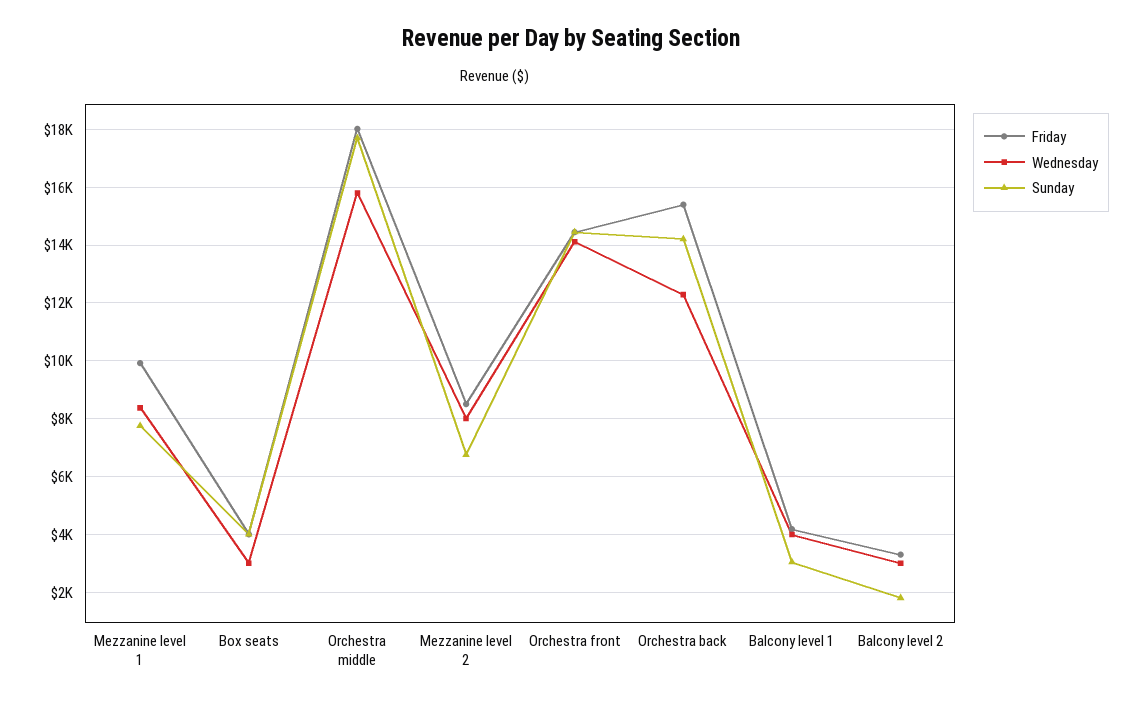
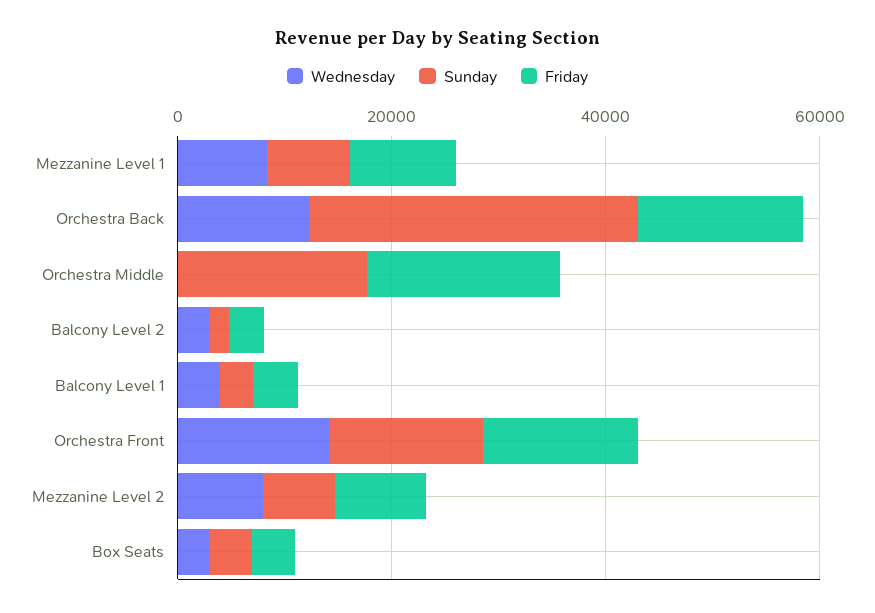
  {
    "Friday": {
      "Mezzanine level 1": 10000,
      "Box seats": 4000,
      "Orchestra middle": 18000,
      "Mezzanine level 2": 8500,
      "Orchestra front": 14500,
      "Orchestra back": 15500,
      "Balcony level 1": 4250,
      "Balcony level 2": 3250
    },
    "Wednesday": {
      "Mezzanine level 1": 8250,
      "Box seats": 3000,
-     "Orchestra middle": 15750,
+     "Orchestra middle": 0,
      "Mezzanine level 2": 8000,
      "Orchestra front": 14000,
      "Orchestra back": 12250,
      "Balcony level 1": 4000,
      "Balcony level 2": 3000
    },
    "Sunday": {
      "Mezzanine level 1": 7750,
      "Box seats": 4000,
      "Orchestra middle": 17750,
      "Mezzanine level 2": 6750,
      "Orchestra front": 14500,
-     "Orchestra back": 14250,
+     "Orchestra back": 30000,
      "Balcony level 1": 3000,
      "Balcony level 2": 1750
    }
  }

